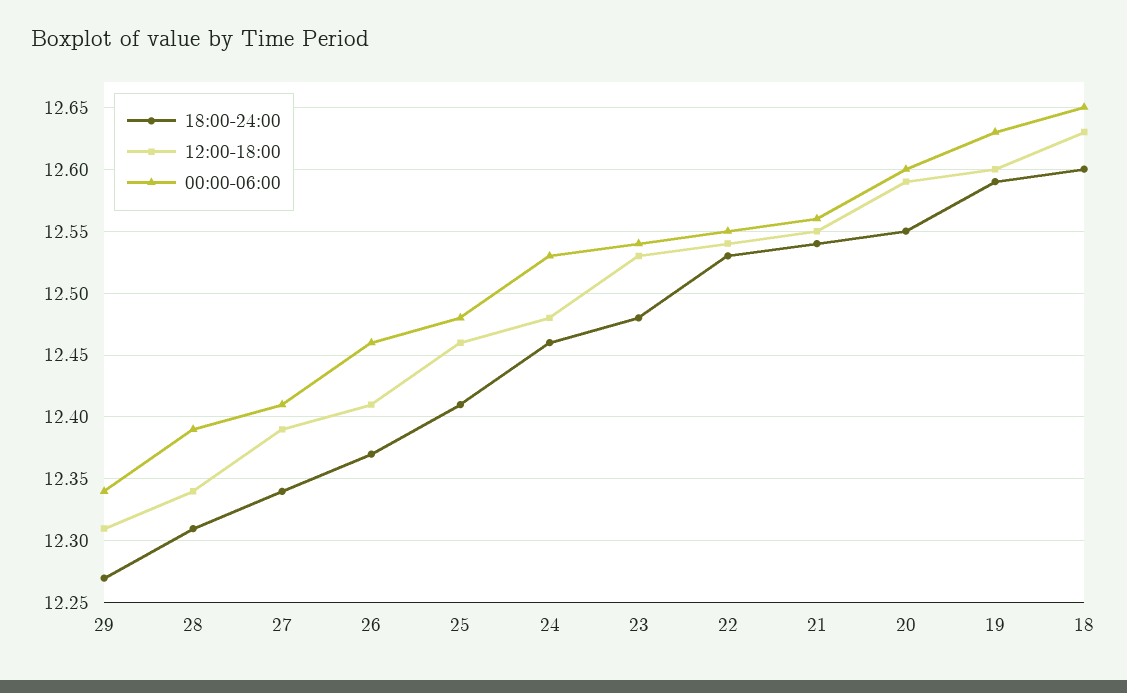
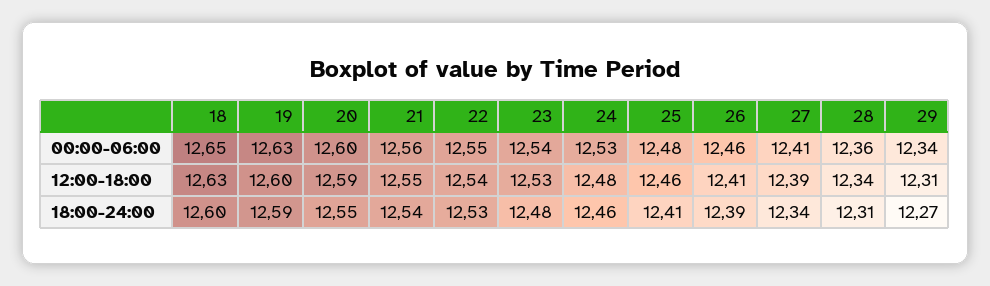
  {
    "18:00-24:00": {
      "29": 12.27,
      "28": 12.31,
      "27": 12.34,
-     "26": 12.37,
+     "26": 12.39,
      "25": 12.41,
      "24": 12.46,
      "23": 12.48,
      "22": 12.53,
      "21": 12.54,
      "20": 12.55,
      "19": 12.59,
      "18": 12.6
    },
    "12:00-18:00": {
      "29": 12.31,
      "28": 12.34,
      "27": 12.39,
      "26": 12.41,
      "25": 12.46,
      "24": 12.48,
      "23": 12.53,
      "22": 12.54,
      "21": 12.55,
      "20": 12.59,
      "19": 12.6,
      "18": 12.63
    },
    "00:00-06:00": {
      "29": 12.34,
-     "28": 12.39,
+     "28": 12.36,
      "27": 12.41,
      "26": 12.46,
      "25": 12.48,
      "24": 12.53,
      "23": 12.54,
      "22": 12.55,
      "21": 12.56,
      "20": 12.6,
      "19": 12.63,
      "18": 12.65
    }
  }

